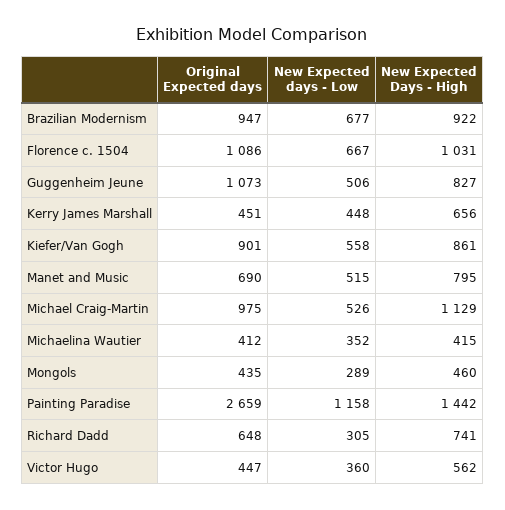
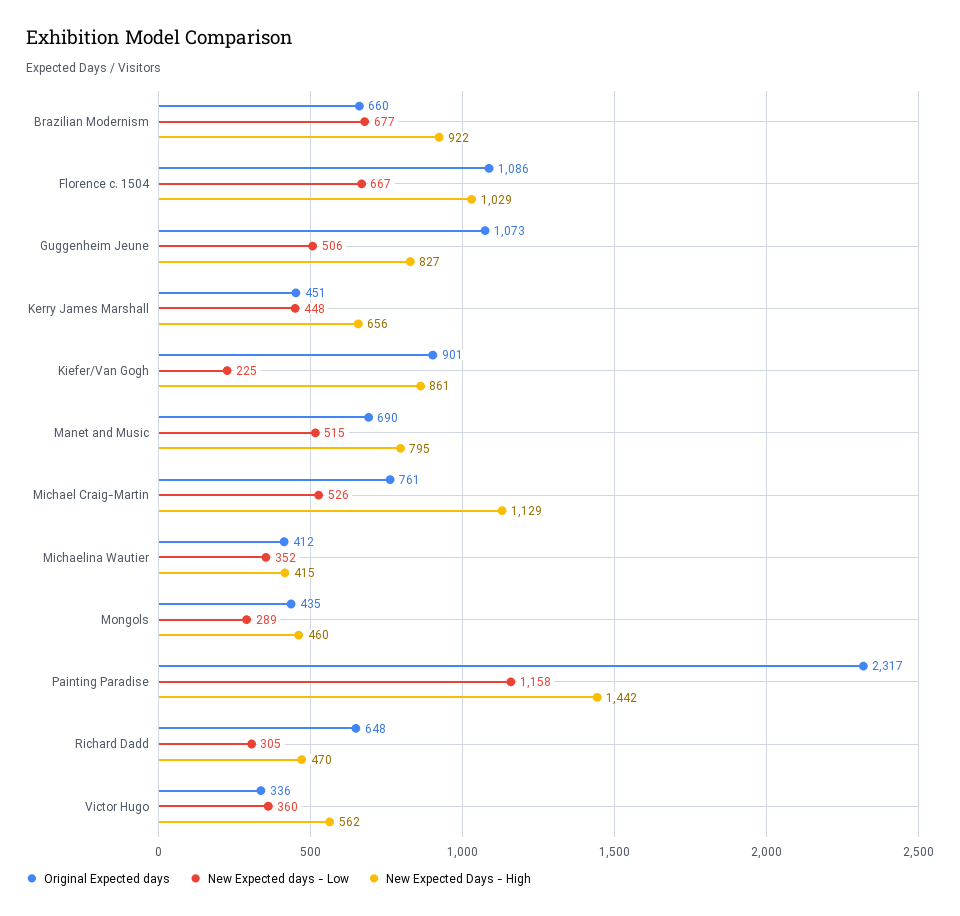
  {
    "Original Expected days": {
-     "Brazilian Modernism": 947,
+     "Brazilian Modernism": 660,
      "Florence c. 1504": 1086,
      "Guggenheim Jeune": 1073,
      "Kerry James Marshall": 451,
      "Kiefer/Van Gogh": 901,
      "Manet and Music": 690,
-     "Michael Craig-Martin": 975,
+     "Michael Craig-Martin": 761,
      "Michaelina Wautier": 412,
      "Mongols": 435,
-     "Painting Paradise": 2659,
+     "Painting Paradise": 2317,
      "Richard Dadd": 648,
-     "Victor Hugo": 447
+     "Victor Hugo": 336
    },
    "New Expected days - Low": {
      "Brazilian Modernism": 677,
      "Florence c. 1504": 667,
      "Guggenheim Jeune": 506,
      "Kerry James Marshall": 448,
-     "Kiefer/Van Gogh": 558,
+     "Kiefer/Van Gogh": 225,
      "Manet and Music": 515,
      "Michael Craig-Martin": 526,
      "Michaelina Wautier": 352,
      "Mongols": 289,
      "Painting Paradise": 1158,
      "Richard Dadd": 305,
      "Victor Hugo": 360
    },
    "New Expected Days - High": {
      "Brazilian Modernism": 922,
-     "Florence c. 1504": 1031,
+     "Florence c. 1504": 1029,
      "Guggenheim Jeune": 827,
      "Kerry James Marshall": 656,
      "Kiefer/Van Gogh": 861,
      "Manet and Music": 795,
      "Michael Craig-Martin": 1129,
      "Michaelina Wautier": 415,
      "Mongols": 460,
      "Painting Paradise": 1442,
-     "Richard Dadd": 741,
+     "Richard Dadd": 470,
      "Victor Hugo": 562
    }
  }

